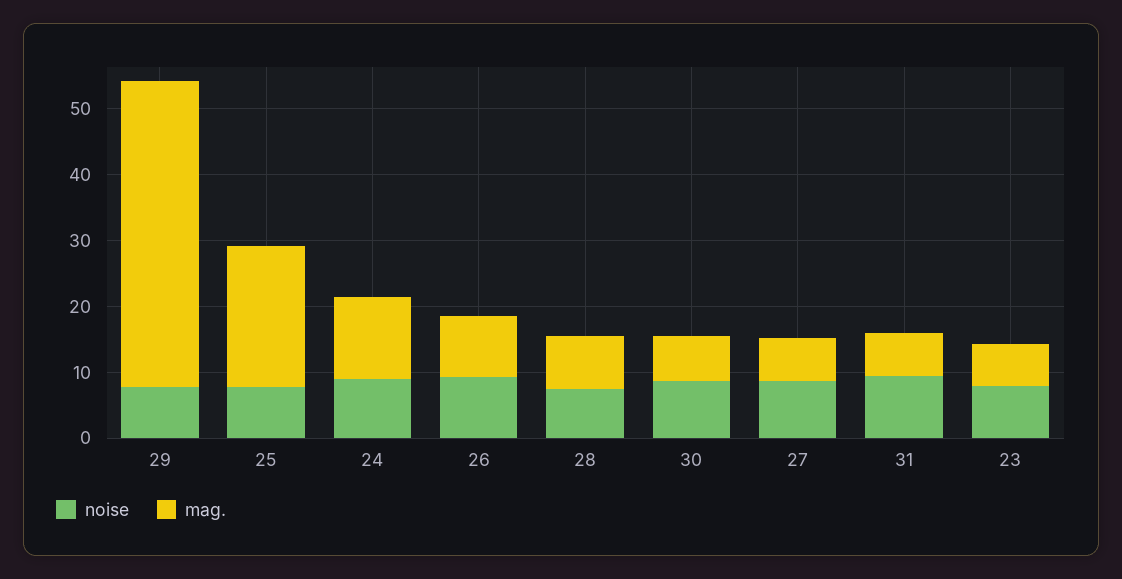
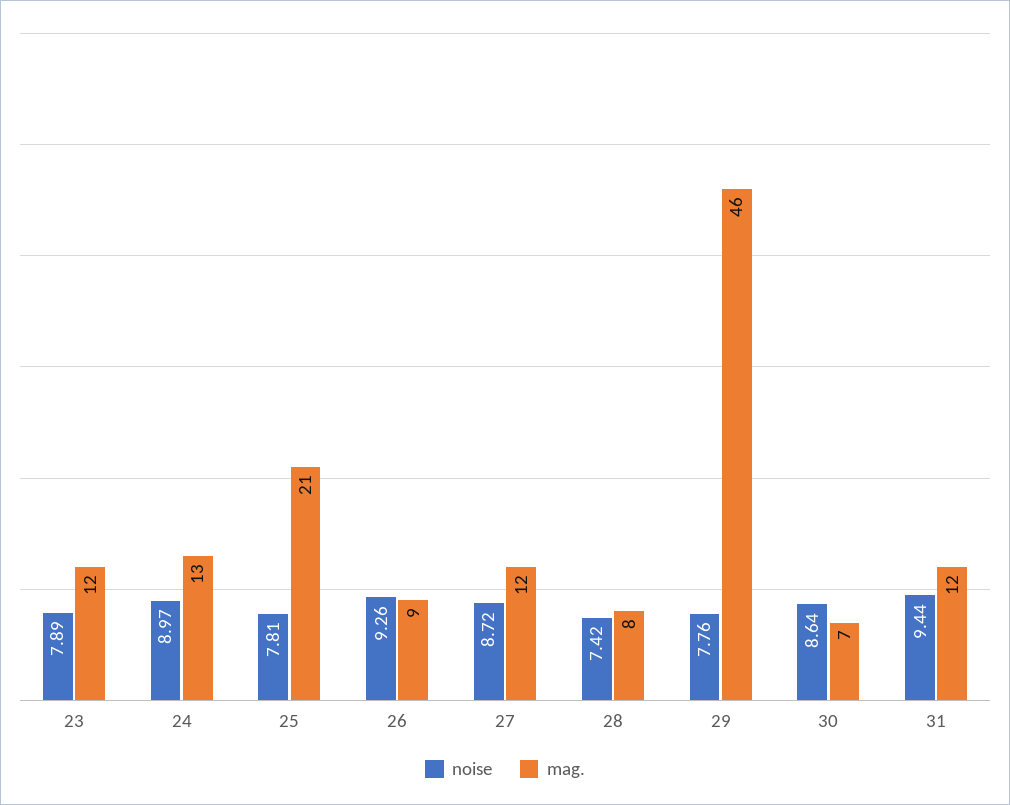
  {
    "noise": {
      "29": 7.76,
      "25": 7.81,
      "24": 8.97,
      "26": 9.26,
      "28": 7.42,
      "30": 8.64,
      "27": 8.72,
      "31": 9.44,
      "23": 7.89
    },
    "mag.": {
      "29": 46,
      "25": 21,
      "24": 13,
      "26": 9,
      "28": 8,
      "30": 7,
-     "27": 6,
+     "27": 12,
-     "31": 6,
+     "31": 12,
-     "23": 6
+     "23": 12
    }
  }

